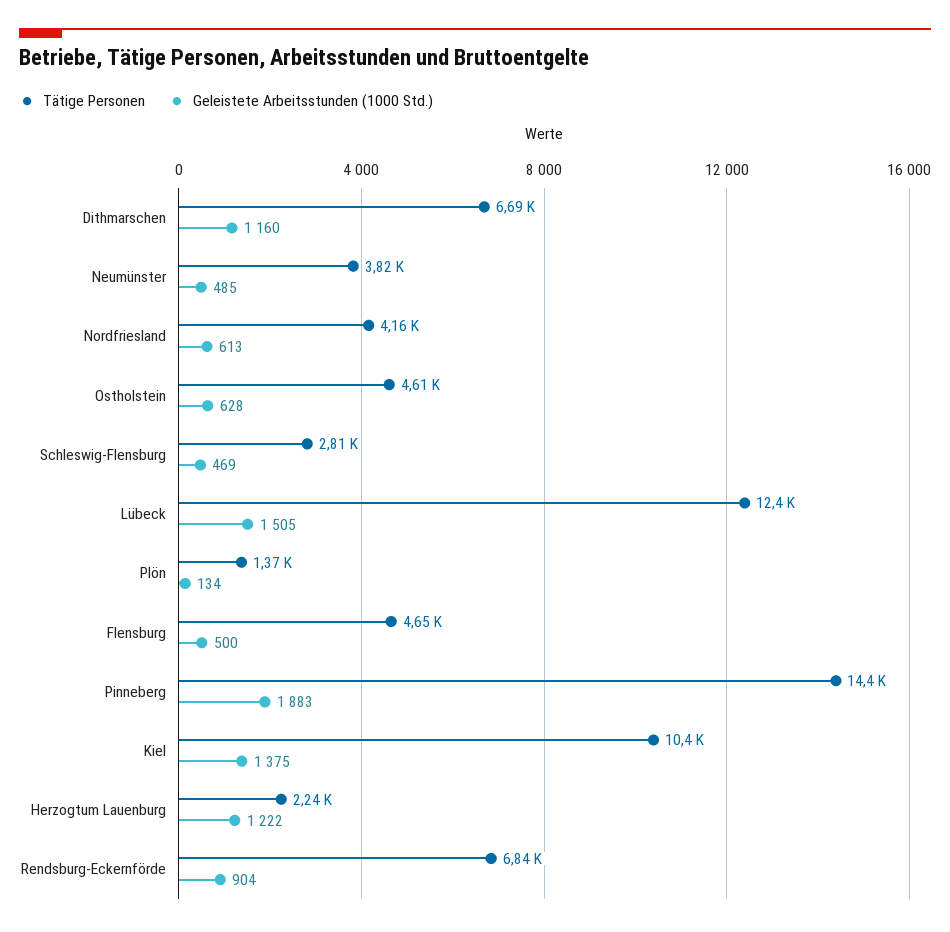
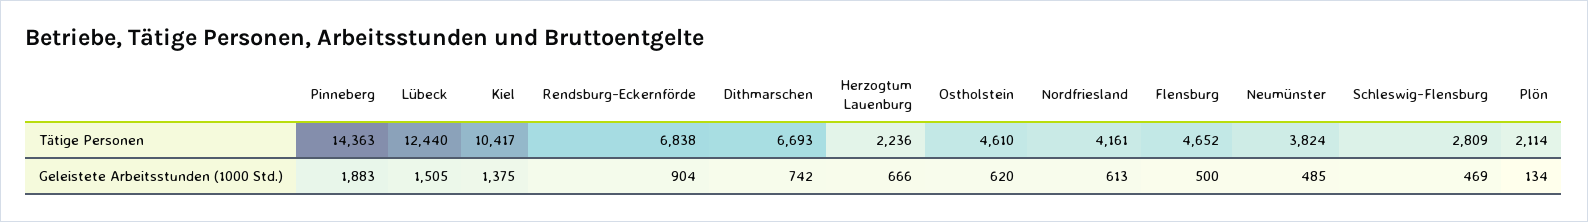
  {
    "Tätige Personen": {
      "Dithmarschen": 6693,
      "Neumünster": 3824,
      "Nordfriesland": 4161,
      "Ostholstein": 4610,
      "Schleswig-Flensburg": 2809,
      "Lübeck": 12440,
-     "Plön": 1370,
+     "Plön": 2114,
      "Flensburg": 4652,
      "Pinneberg": 14363,
      "Kiel": 10417,
      "Herzogtum Lauenburg": 2236,
      "Rendsburg-Eckernförde": 6838
    },
    "Geleistete Arbeitsstunden (1000 Std.)": {
-     "Dithmarschen": 1160,
+     "Dithmarschen": 742,
      "Neumünster": 485,
      "Nordfriesland": 613,
-     "Ostholstein": 628,
+     "Ostholstein": 620,
      "Schleswig-Flensburg": 469,
      "Lübeck": 1505,
      "Plön": 134,
      "Flensburg": 500,
      "Pinneberg": 1883,
      "Kiel": 1375,
-     "Herzogtum Lauenburg": 1222,
+     "Herzogtum Lauenburg": 666,
      "Rendsburg-Eckernförde": 904
    }
  }

